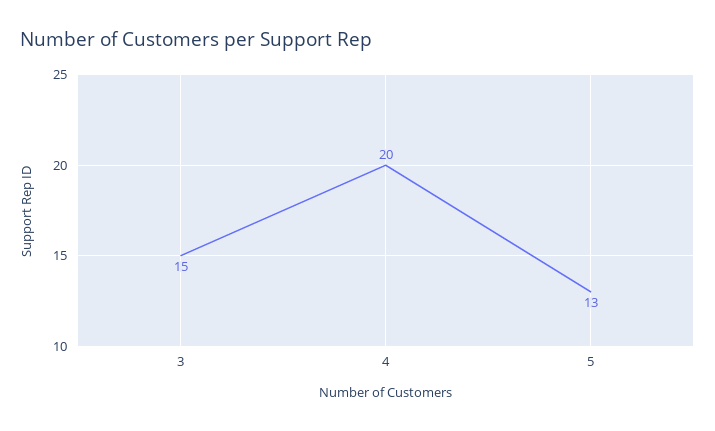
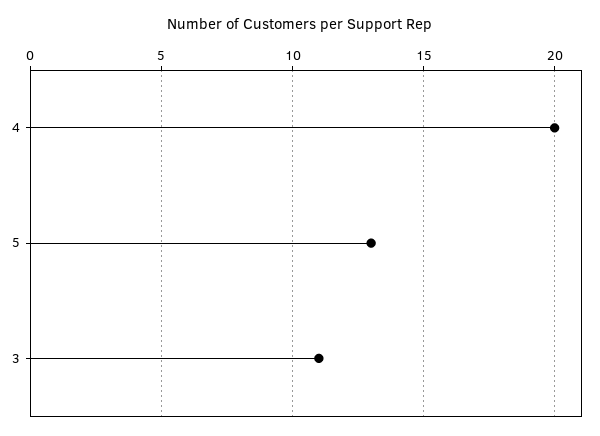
  {
-   "3": 15,
+   "3": 11,
    "4": 20,
    "5": 13
  }

